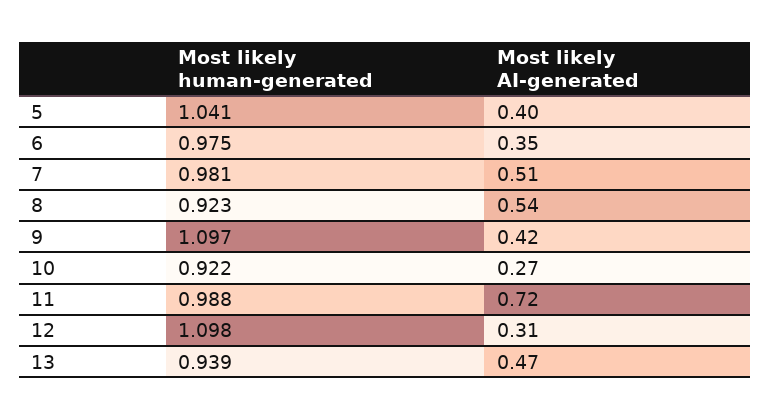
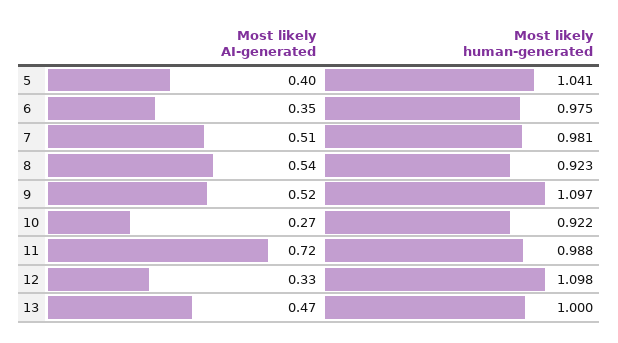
  {
    "Most likely human-generated": {
      "5": 1.041,
      "6": 0.975,
      "7": 0.981,
      "8": 0.923,
      "9": 1.097,
      "10": 0.922,
      "11": 0.988,
      "12": 1.098,
-     "13": 0.939
+     "13": 1
    },
    "Most likely AI-generated": {
      "5": 0.4,
      "6": 0.35,
      "7": 0.51,
      "8": 0.54,
-     "9": 0.42,
+     "9": 0.52,
      "10": 0.27,
      "11": 0.72,
-     "12": 0.31,
+     "12": 0.33,
      "13": 0.47
    }
  }

